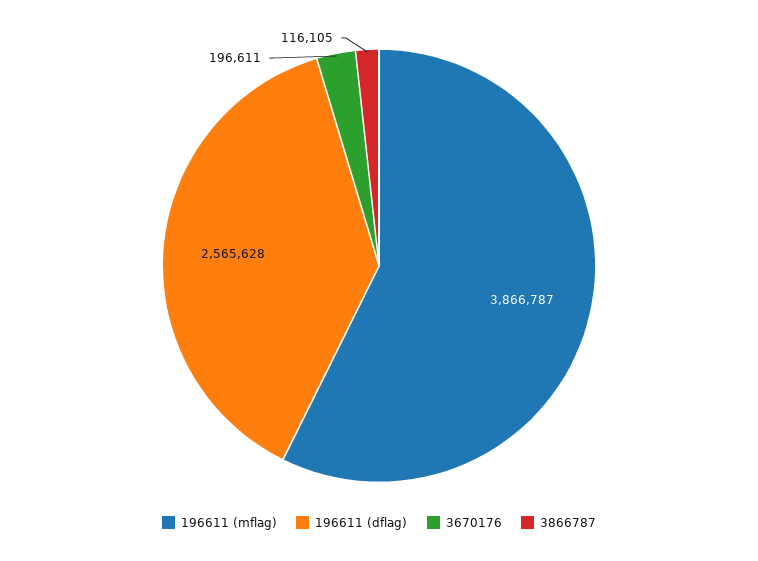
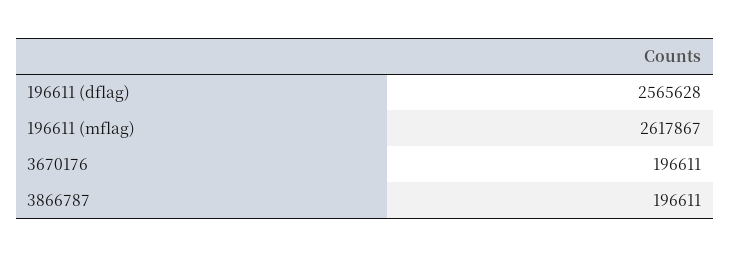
  {
-   "196611 (mflag)": 3866787,
+   "196611 (mflag)": 2617867,
    "196611 (dflag)": 2565628,
    "3670176": 196611,
-   "3866787": 116105
+   "3866787": 196611
  }

